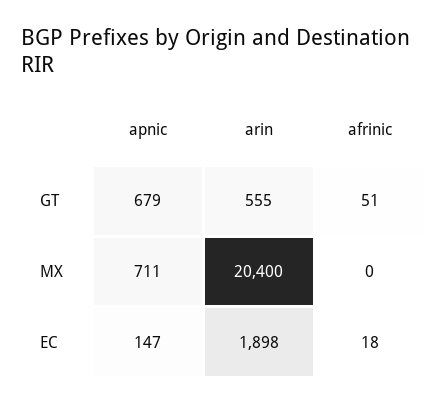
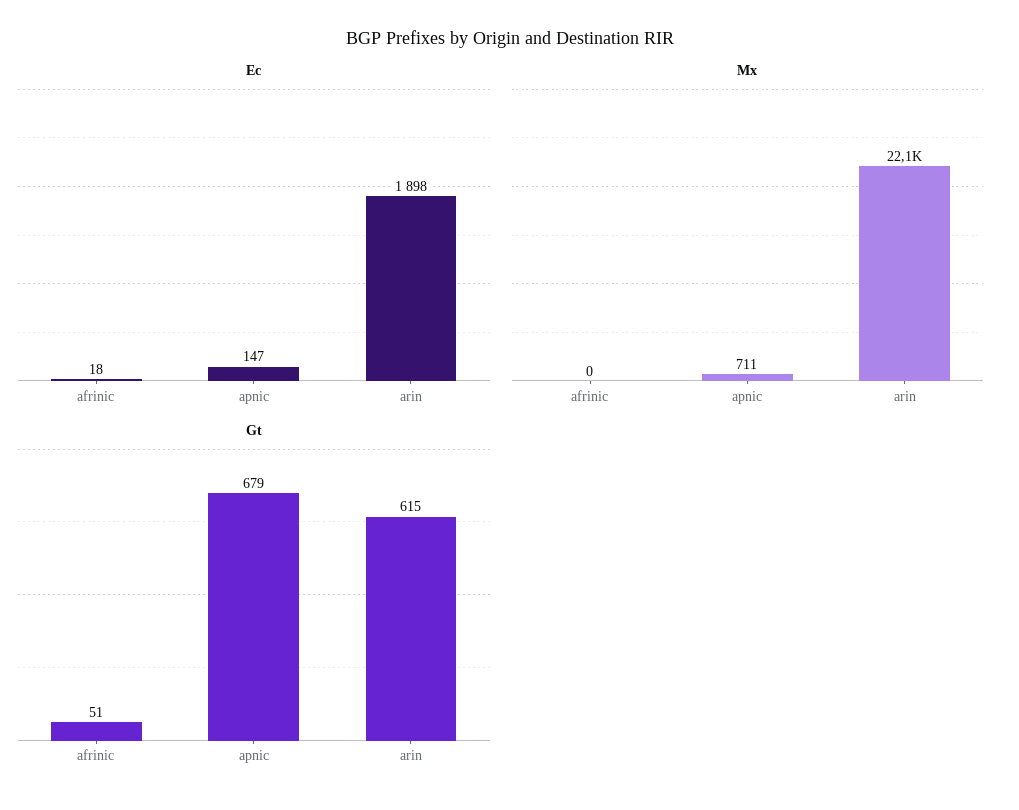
  {
    "GT": {
      "apnic": 679,
-     "arin": 555,
+     "arin": 615,
      "afrinic": 51
    },
    "MX": {
      "apnic": 711,
-     "arin": 20400,
+     "arin": 22100,
      "afrinic": 0
    },
    "EC": {
      "apnic": 147,
      "arin": 1898,
      "afrinic": 18
    }
  }

